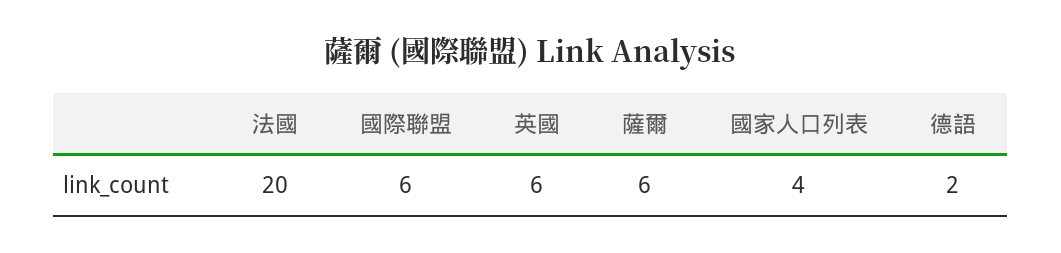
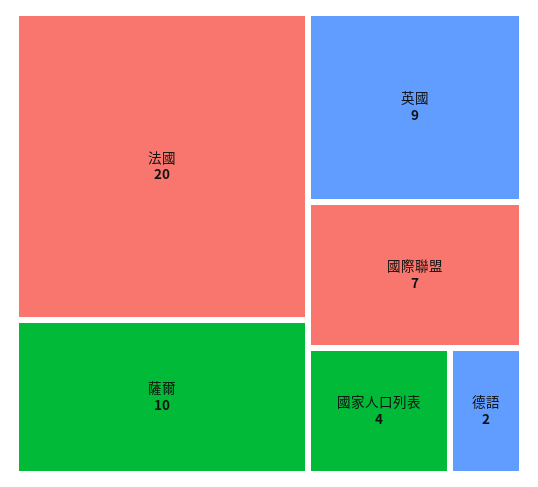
  {
    "法國": 20,
-   "國際聯盟": 6,
+   "國際聯盟": 7,
-   "英國": 6,
+   "英國": 9,
-   "薩爾": 6,
+   "薩爾": 10,
    "國家人口列表": 4,
    "德語": 2
  }

